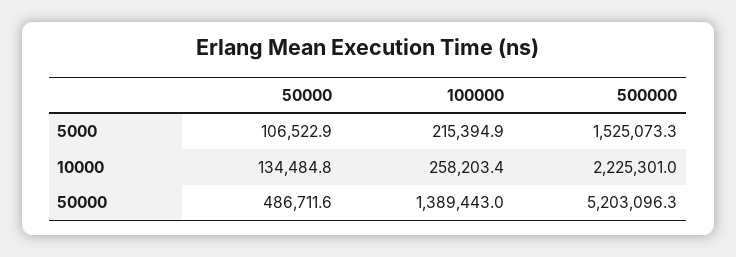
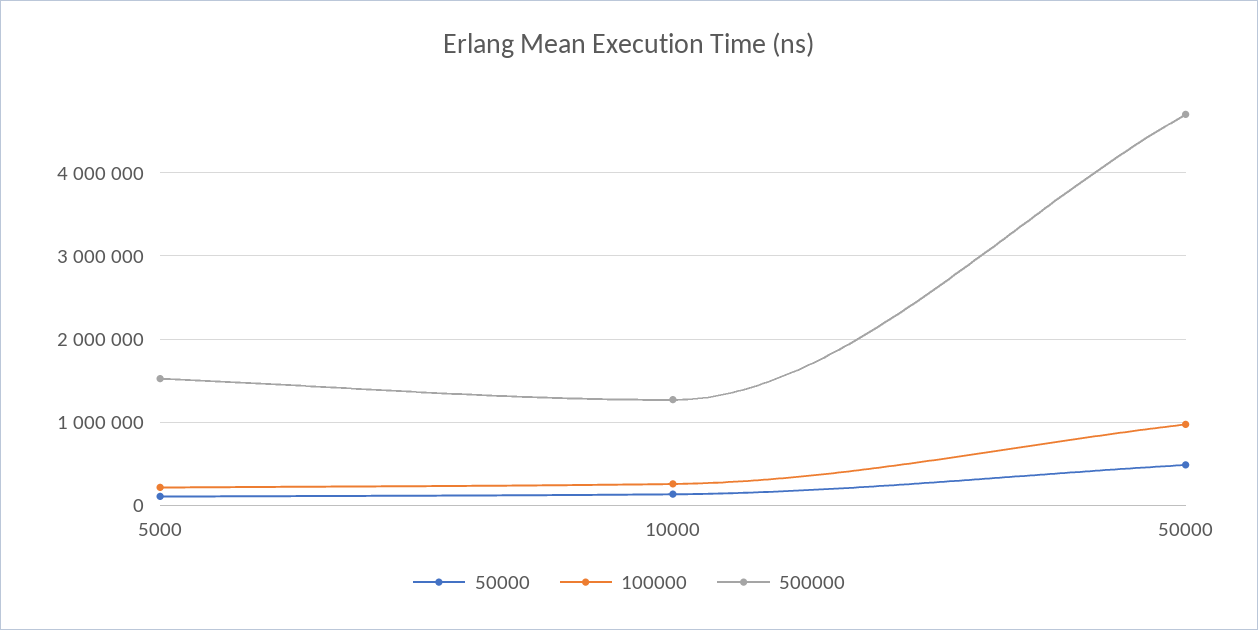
  {
    "50000": {
      "5000": 106522.9,
      "10000": 134484.8,
      "50000": 486711.6
    },
    "100000": {
      "5000": 215394.9,
      "10000": 258203.4,
-     "50000": 1389443
+     "50000": 1000000
    },
    "500000": {
      "5000": 1525073.3,
-     "10000": 2225301,
+     "10000": 1300000,
-     "50000": 5203096.3
+     "50000": 4700000
    }
  }

